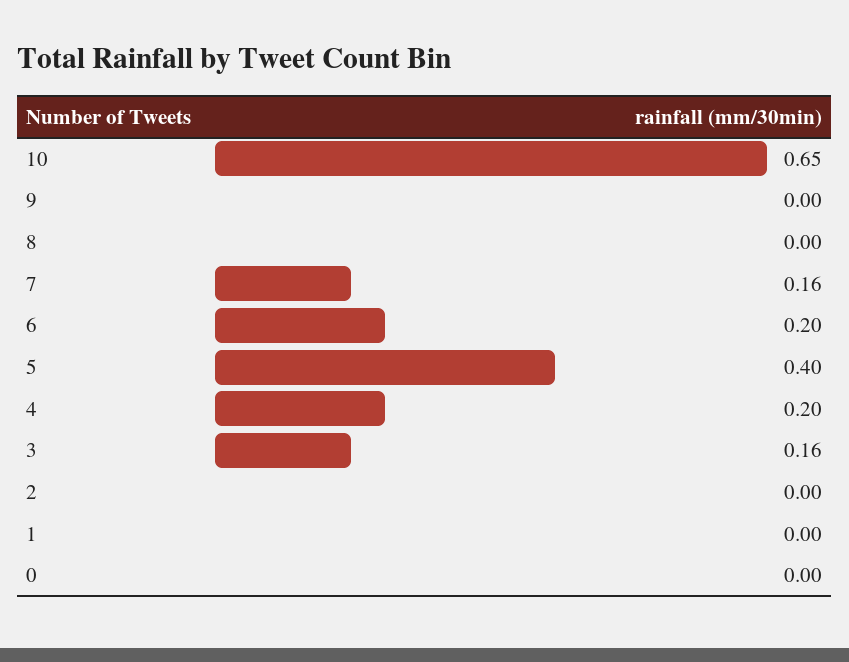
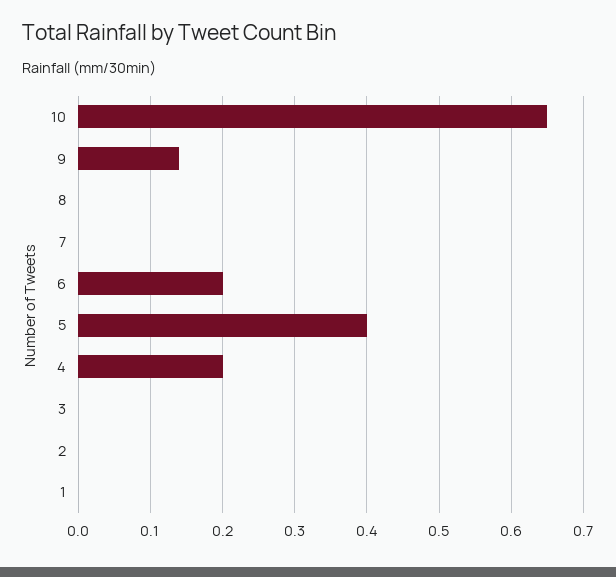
  {
    "10": 0.65,
-   "9": 0,
+   "9": 0.14,
    "8": 0,
-   "7": 0.16,
+   "7": 0,
    "6": 0.2,
    "5": 0.4,
    "4": 0.2,
-   "3": 0.16,
+   "3": 0,
    "2": 0,
-   "1": 0,
+   "1": 0
-   "0": 0
  }

